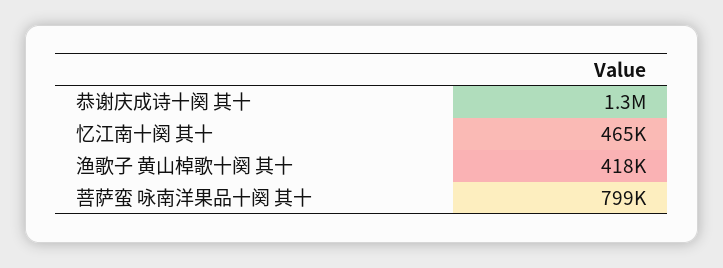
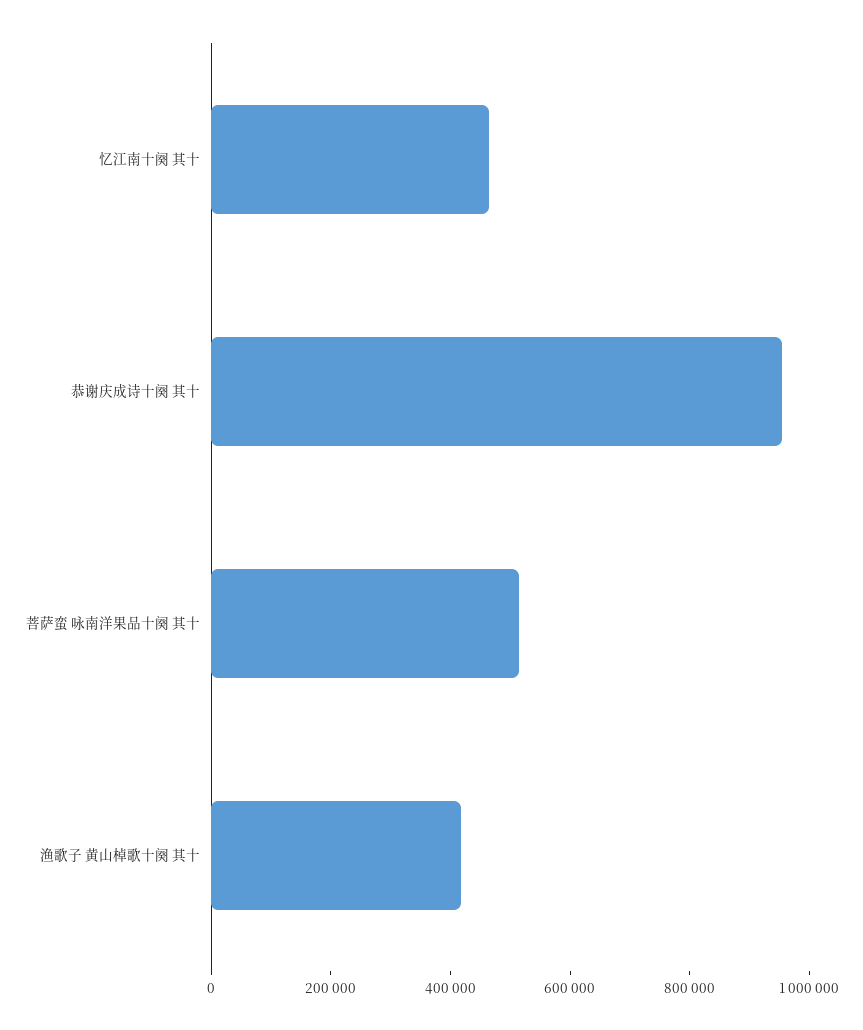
  {
-   "恭谢庆成诗十阕 其十": 1300000,
+   "恭谢庆成诗十阕 其十": 950000,
    "忆江南十阕 其十": 465000,
    "渔歌子 黄山棹歌十阕 其十": 418000,
-   "菩萨蛮 咏南洋果品十阕 其十": 799000
+   "菩萨蛮 咏南洋果品十阕 其十": 500000
  }

